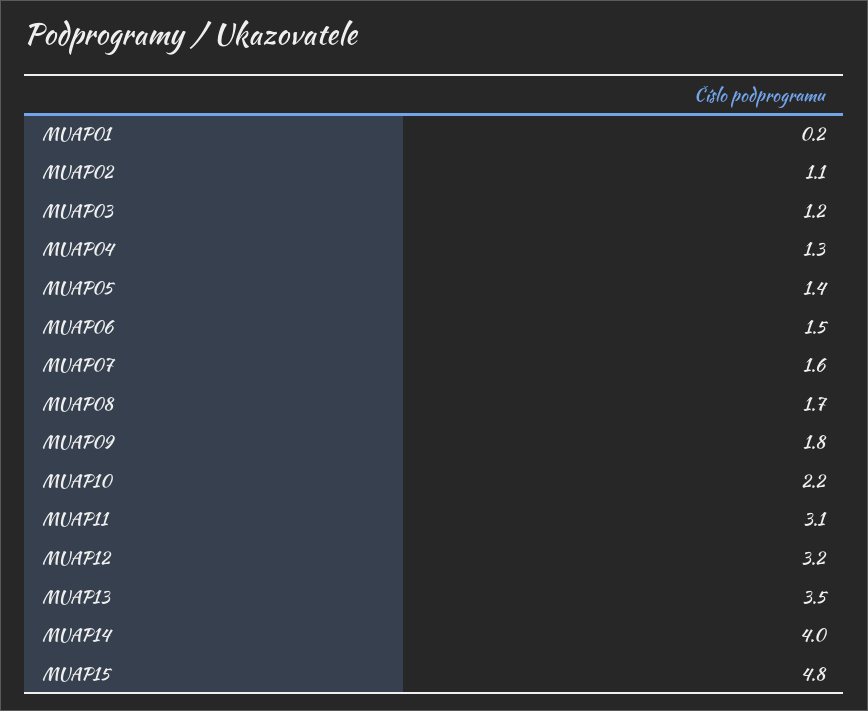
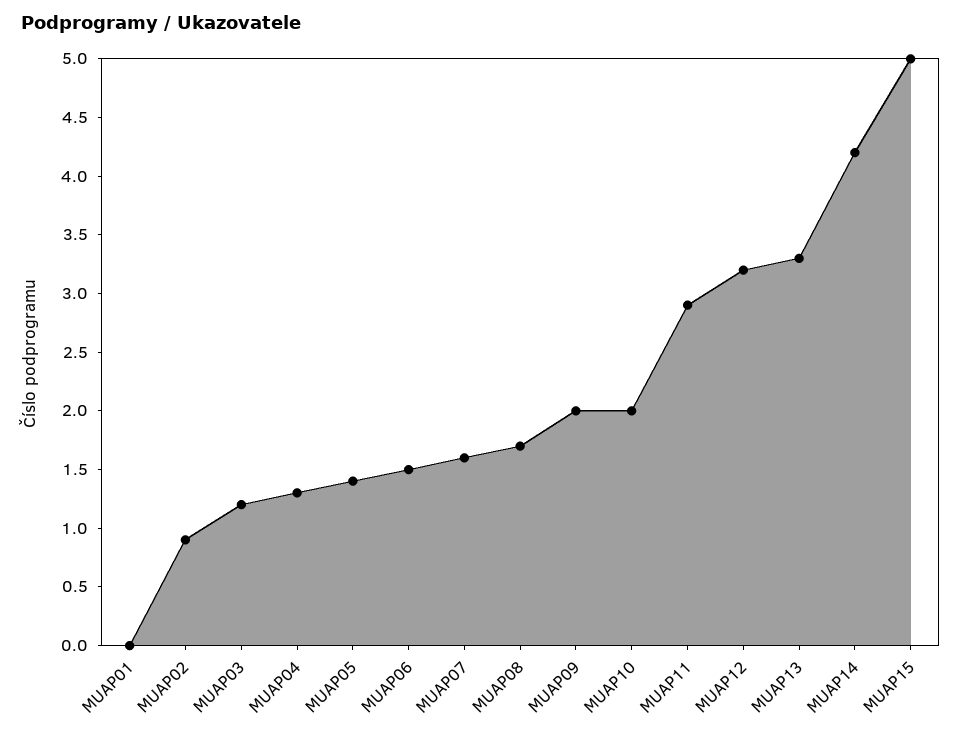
  {
-   "MUAP01": 0.2,
+   "MUAP01": 0,
-   "MUAP02": 1.1,
+   "MUAP02": 0.9,
    "MUAP03": 1.2,
    "MUAP04": 1.3,
    "MUAP05": 1.4,
    "MUAP06": 1.5,
    "MUAP07": 1.6,
    "MUAP08": 1.7,
-   "MUAP09": 1.8,
+   "MUAP09": 2,
-   "MUAP10": 2.2,
+   "MUAP10": 2,
-   "MUAP11": 3.1,
+   "MUAP11": 2.9,
    "MUAP12": 3.2,
-   "MUAP13": 3.5,
+   "MUAP13": 3.3,
-   "MUAP14": 4,
+   "MUAP14": 4.2,
-   "MUAP15": 4.8
+   "MUAP15": 5
  }

